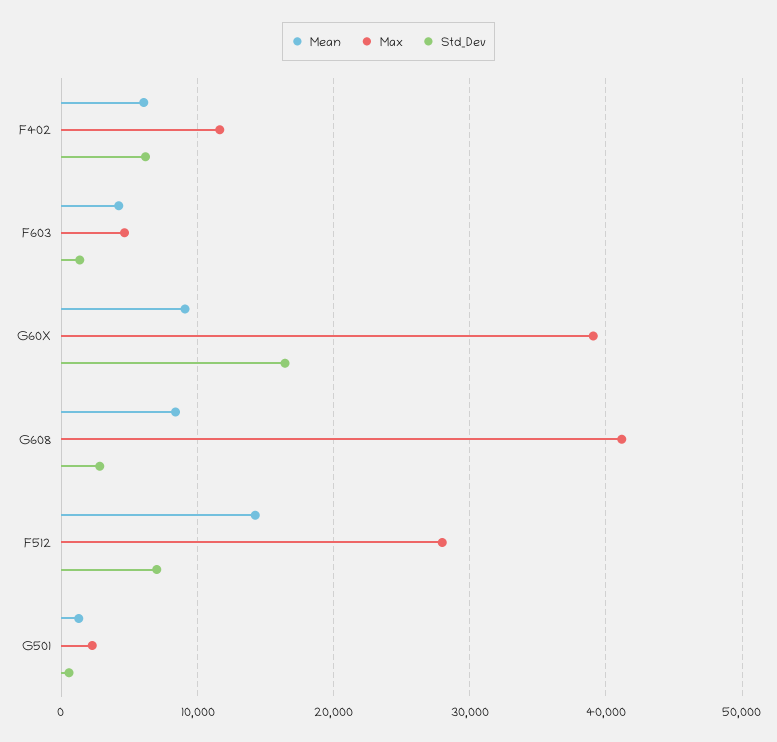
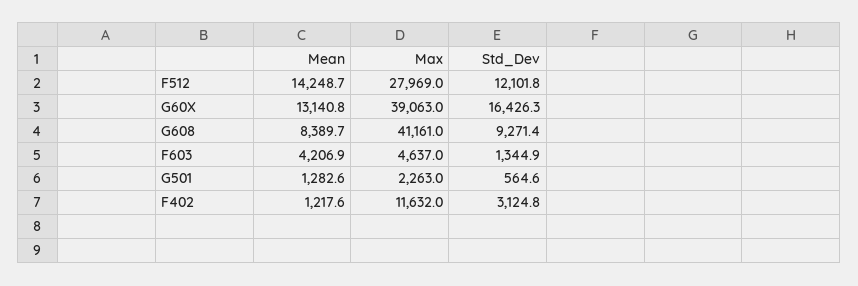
  {
    "Mean": {
-     "F402": 6000,
+     "F402": 1217.6,
      "F603": 4206.9,
-     "G60X": 9000,
+     "G60X": 13140.8,
      "G608": 8389.7,
      "F512": 14248.7,
      "G501": 1282.6
    },
    "Max": {
      "F402": 11632,
      "F603": 4637,
      "G60X": 39063,
      "G608": 41161,
      "F512": 27969,
      "G501": 2263
    },
    "Std_Dev": {
-     "F402": 6000,
+     "F402": 3124.8,
      "F603": 1344.9,
      "G60X": 16426.3,
-     "G608": 3000,
+     "G608": 9271.4,
-     "F512": 7000,
+     "F512": 12101.8,
      "G501": 564.6
    }
  }

